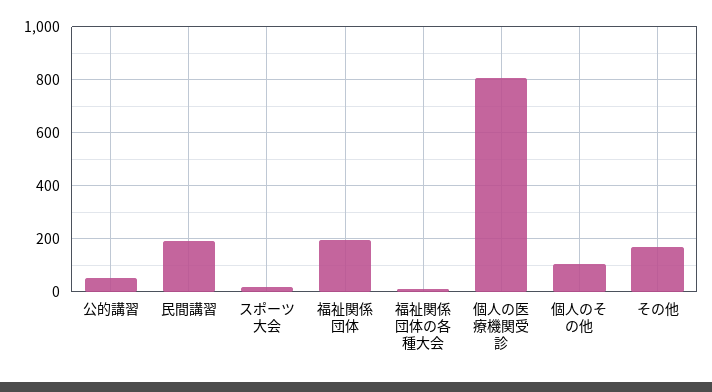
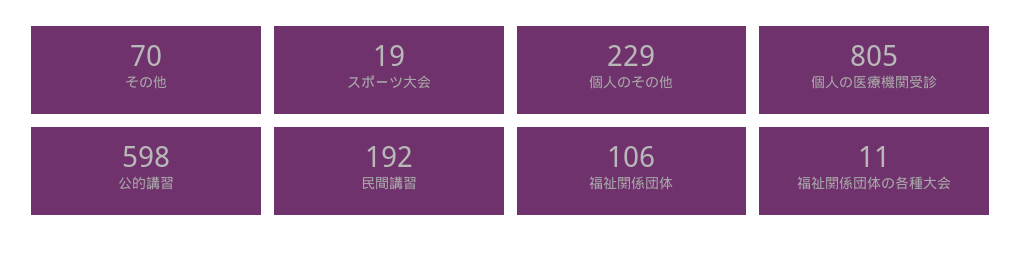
  {
-   "公的講習": 50,
+   "公的講習": 598,
    "民間講習": 192,
    "スポーツ大会": 19,
-   "福祉関係団体": 200,
+   "福祉関係団体": 106,
    "福祉関係団体の各種大会": 11,
    "個人の医療機関受診": 805,
-   "個人のその他": 100,
+   "個人のその他": 229,
-   "その他": 175
+   "その他": 70
  }

